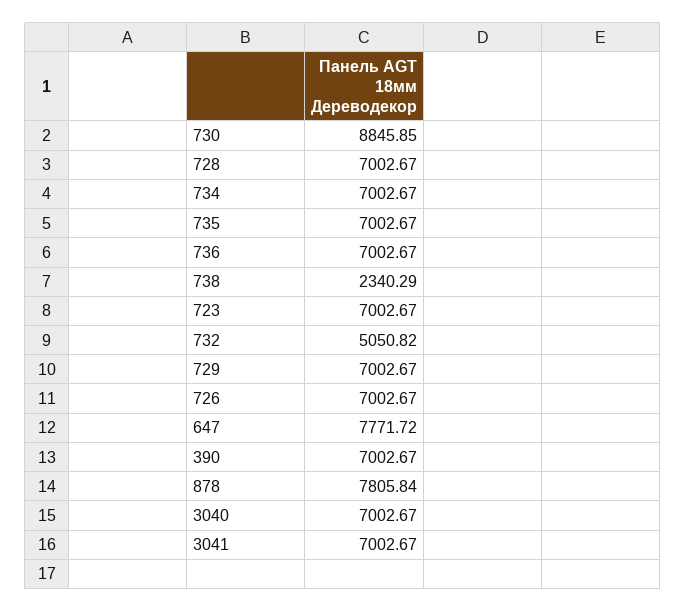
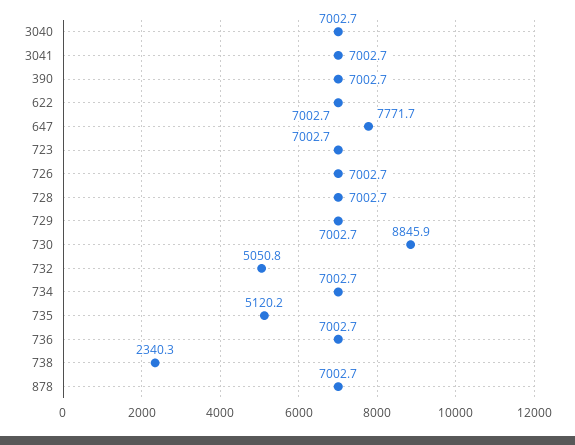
  {
    "730": 8845.85,
    "728": 7002.67,
    "734": 7002.67,
-   "735": 7002.67,
+   "735": 5120.2,
    "736": 7002.67,
    "738": 2340.29,
    "723": 7002.67,
    "732": 5050.82,
    "729": 7002.67,
    "726": 7002.67,
    "647": 7771.72,
    "390": 7002.67,
-   "878": 7805.84,
+   "878": 7002.7,
    "3040": 7002.67,
-   "3041": 7002.67
+   "3041": 7002.67,
+   "622": 7002.7
  }

